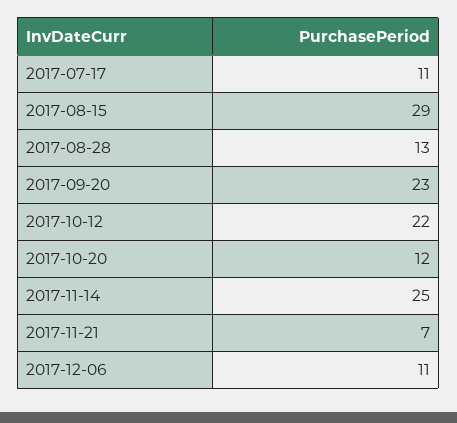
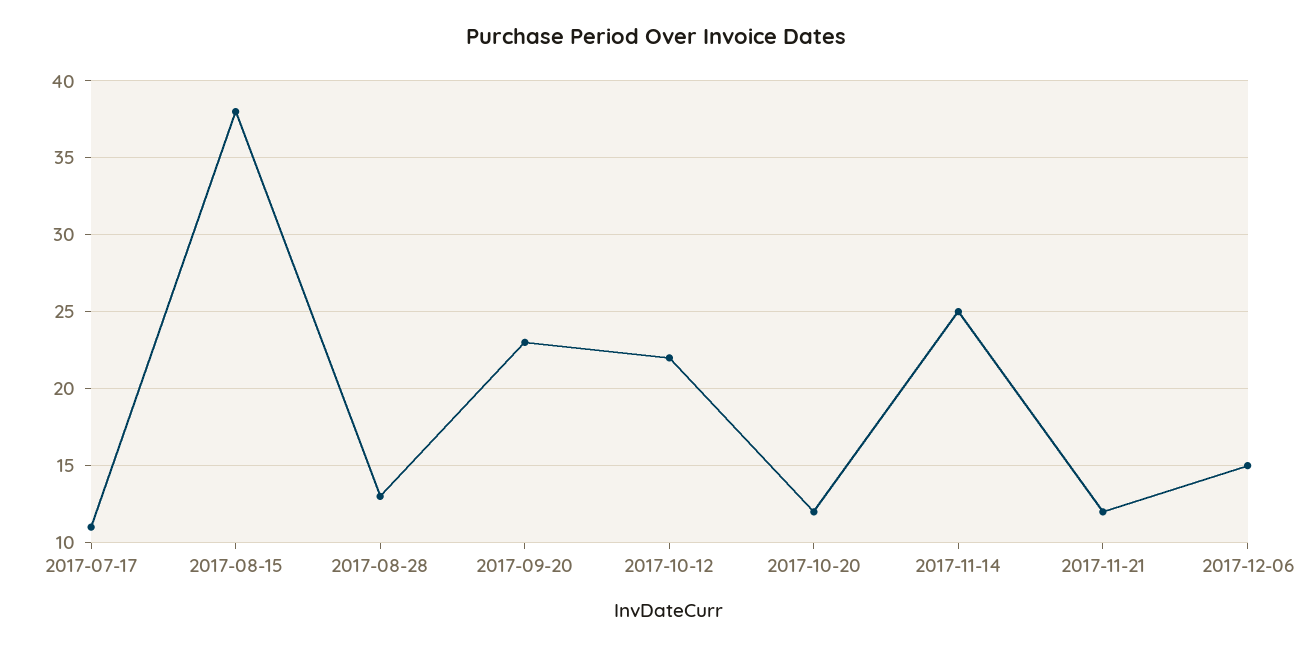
  {
    "2017-07-17": 11,
-   "2017-08-15": 29,
+   "2017-08-15": 38,
    "2017-08-28": 13,
    "2017-09-20": 23,
    "2017-10-12": 22,
    "2017-10-20": 12,
    "2017-11-14": 25,
-   "2017-11-21": 7,
+   "2017-11-21": 12,
-   "2017-12-06": 11
+   "2017-12-06": 15
  }

